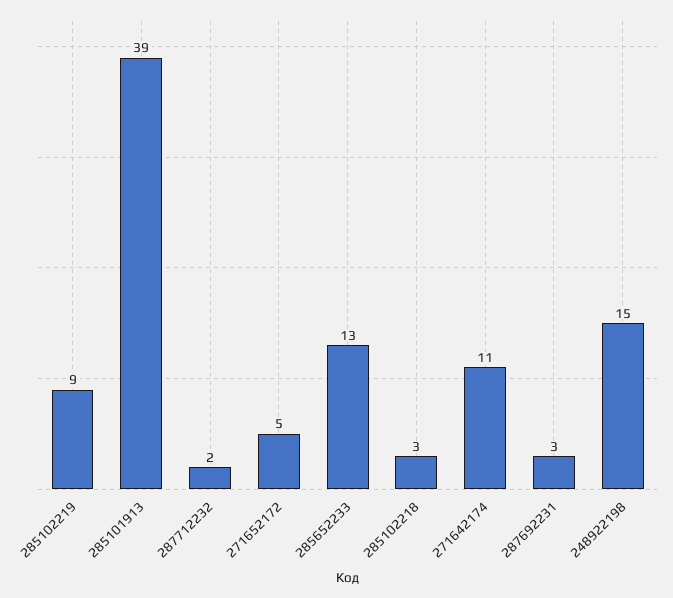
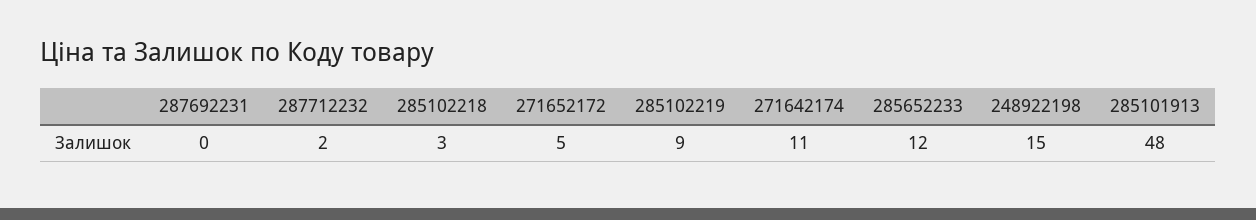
  {
    "285102219": 9,
-   "285101913": 39,
+   "285101913": 48,
    "287712232": 2,
    "271652172": 5,
-   "285652233": 13,
+   "285652233": 12,
    "285102218": 3,
    "271642174": 11,
-   "287692231": 3,
+   "287692231": 0,
    "248922198": 15
  }

